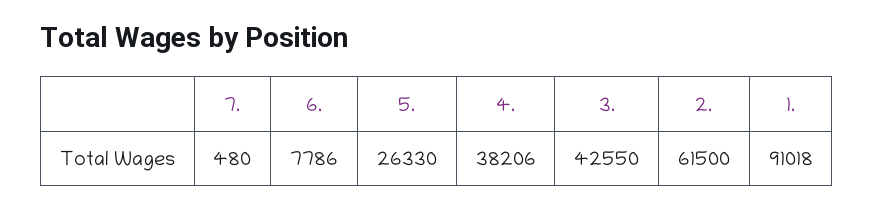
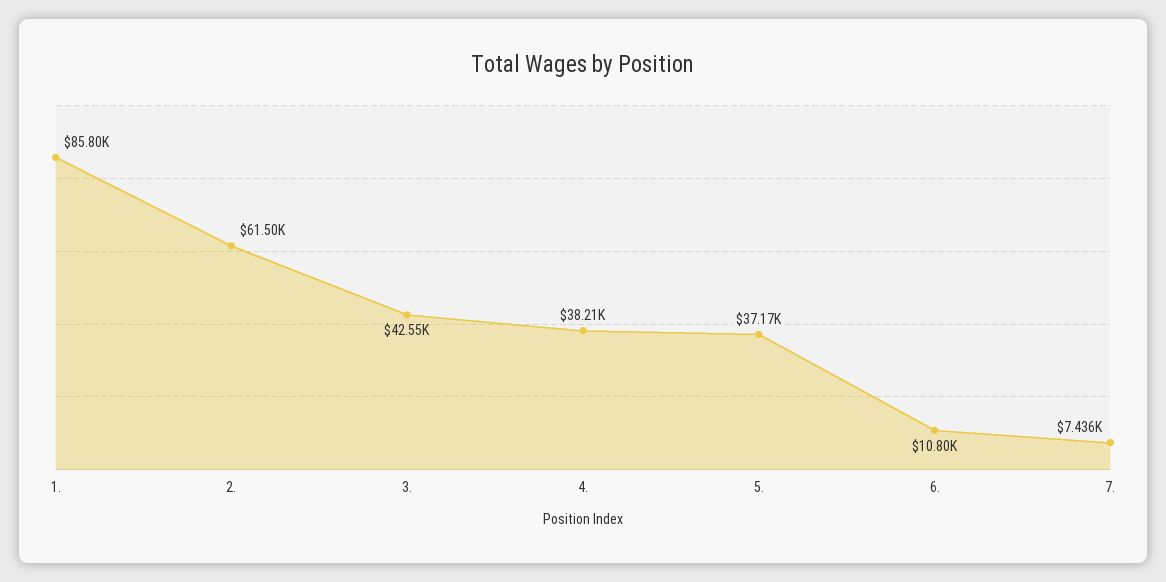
  {
-   "7.": 480,
+   "7.": 7436,
-   "6.": 7786,
+   "6.": 10800,
-   "5.": 26330,
+   "5.": 37170,
    "4.": 38206,
    "3.": 42550,
    "2.": 61500,
-   "1.": 91018
+   "1.": 85800
  }

